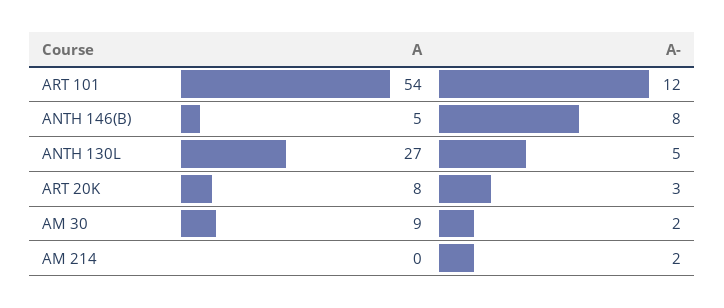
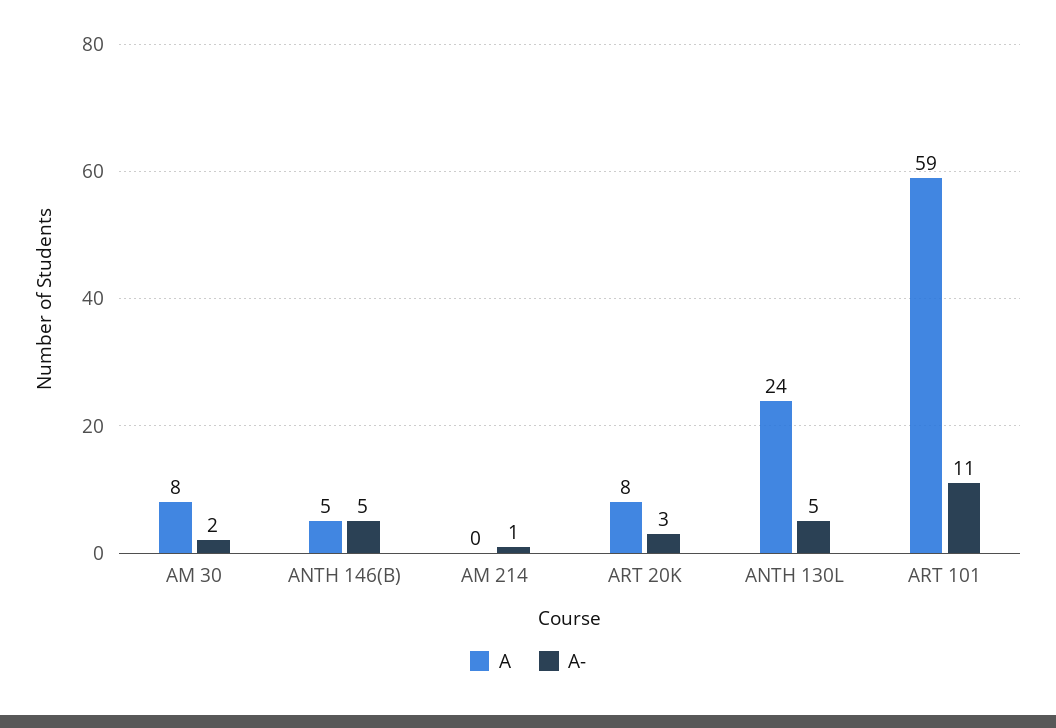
  {
    "A": {
-     "ART 101": 54,
+     "ART 101": 59,
      "ANTH 146(B)": 5,
-     "ANTH 130L": 27,
+     "ANTH 130L": 24,
      "ART 20K": 8,
-     "AM 30": 9,
+     "AM 30": 8,
      "AM 214": 0
    },
    "A-": {
-     "ART 101": 12,
+     "ART 101": 11,
-     "ANTH 146(B)": 8,
+     "ANTH 146(B)": 5,
      "ANTH 130L": 5,
      "ART 20K": 3,
      "AM 30": 2,
-     "AM 214": 2
+     "AM 214": 1
    }
  }

